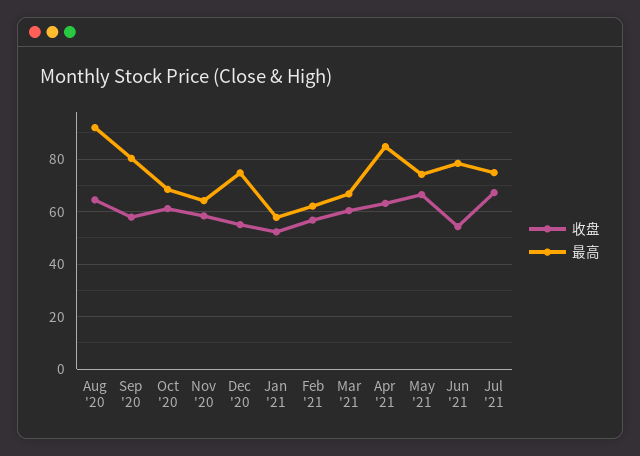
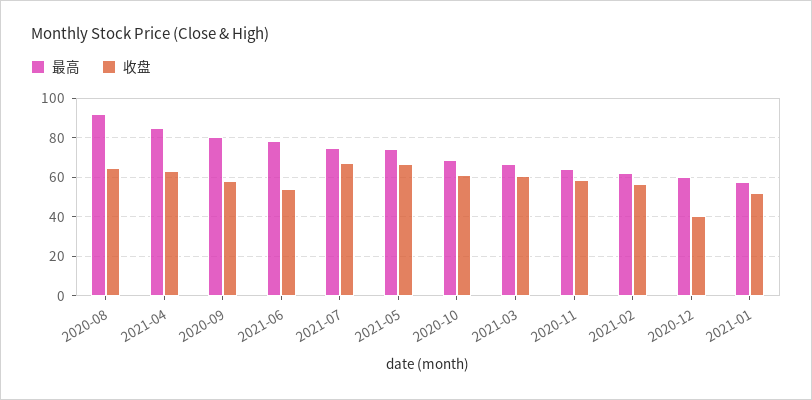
  {
    "收盘": {
      "Aug '20": 65,
      "Sep '20": 57.5,
      "Oct '20": 60,
      "Nov '20": 57.5,
-     "Dec '20": 55,
+     "Dec '20": 40,
      "Jan '21": 52.5,
      "Feb '21": 57.5,
      "Mar '21": 60,
      "Apr '21": 62.5,
      "May '21": 67.5,
      "Jun '21": 55,
      "Jul '21": 67.5
    },
    "最高": {
      "Aug '20": 92.5,
      "Sep '20": 80,
      "Oct '20": 67.5,
      "Nov '20": 65,
-     "Dec '20": 75,
+     "Dec '20": 60,
      "Jan '21": 57.5,
      "Feb '21": 62.5,
      "Mar '21": 67.5,
      "Apr '21": 85,
      "May '21": 75,
      "Jun '21": 77.5,
      "Jul '21": 75
    }
  }

